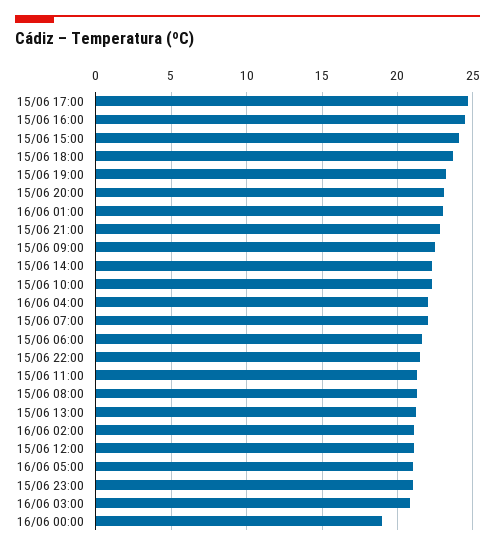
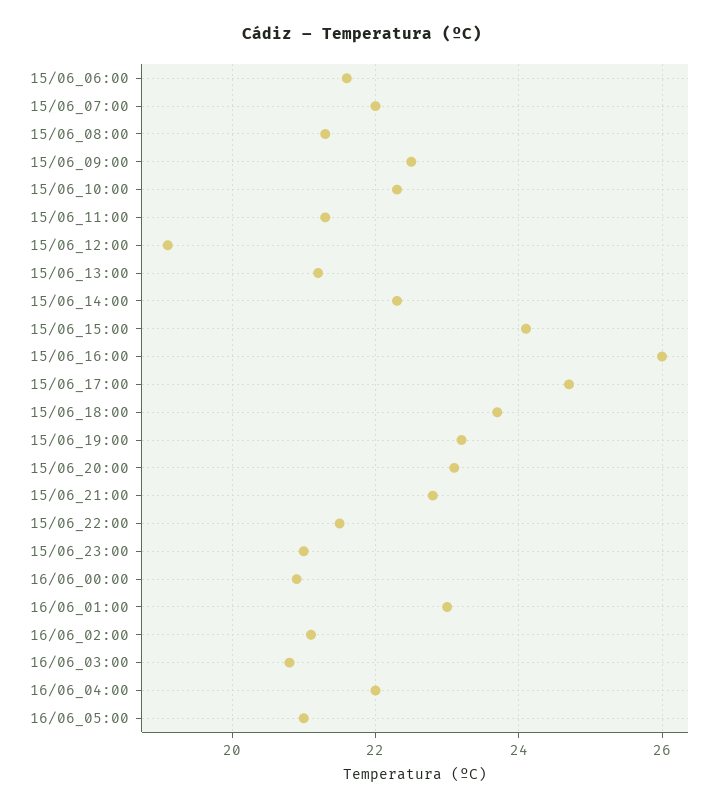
  {
    "15/06 17:00": 24.5,
-   "15/06 16:00": 24.5,
+   "15/06 16:00": 26,
    "15/06 15:00": 24,
    "15/06 18:00": 23.5,
    "15/06 19:00": 23,
    "15/06 20:00": 23,
    "16/06 01:00": 23,
    "15/06 21:00": 23,
    "15/06 09:00": 22.5,
    "15/06 14:00": 22.5,
    "15/06 10:00": 22.5,
    "16/06 04:00": 22,
    "15/06 07:00": 22,
    "15/06 06:00": 21.5,
    "15/06 22:00": 21.5,
    "15/06 11:00": 21.5,
    "15/06 08:00": 21.5,
    "15/06 13:00": 21,
    "16/06 02:00": 21,
-   "15/06 12:00": 21,
+   "15/06 12:00": 19,
    "16/06 05:00": 21,
    "15/06 23:00": 21,
    "16/06 03:00": 21,
-   "16/06 00:00": 19
+   "16/06 00:00": 21
  }

